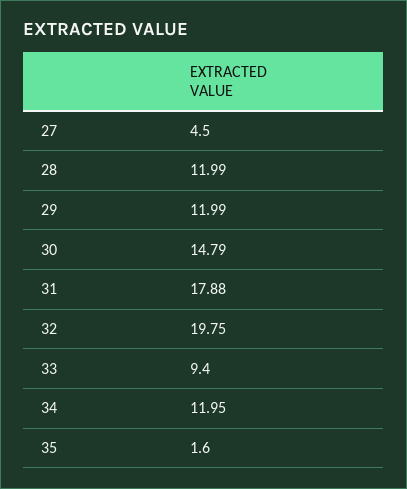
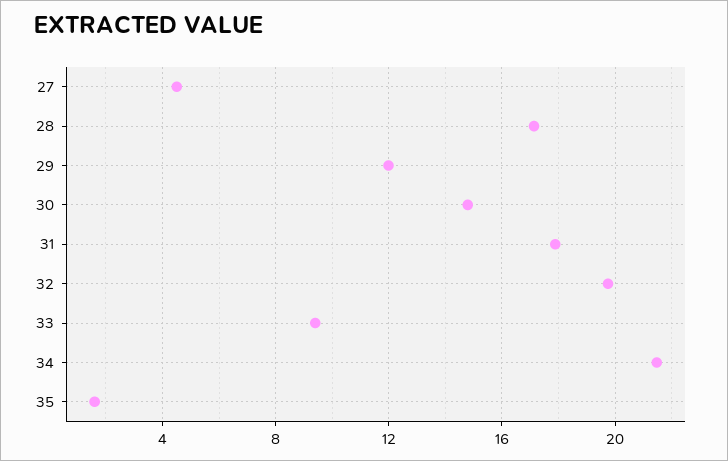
  {
    "27": 4.5,
-   "28": 11.99,
+   "28": 17,
    "29": 11.99,
    "30": 14.79,
    "31": 17.88,
    "32": 19.75,
    "33": 9.4,
-   "34": 11.95,
+   "34": 21.5,
    "35": 1.6
  }

